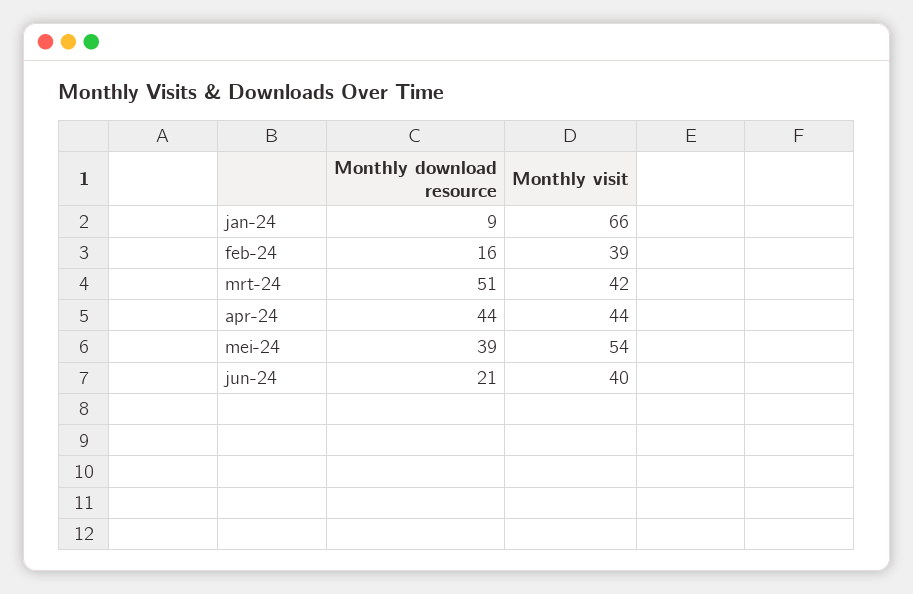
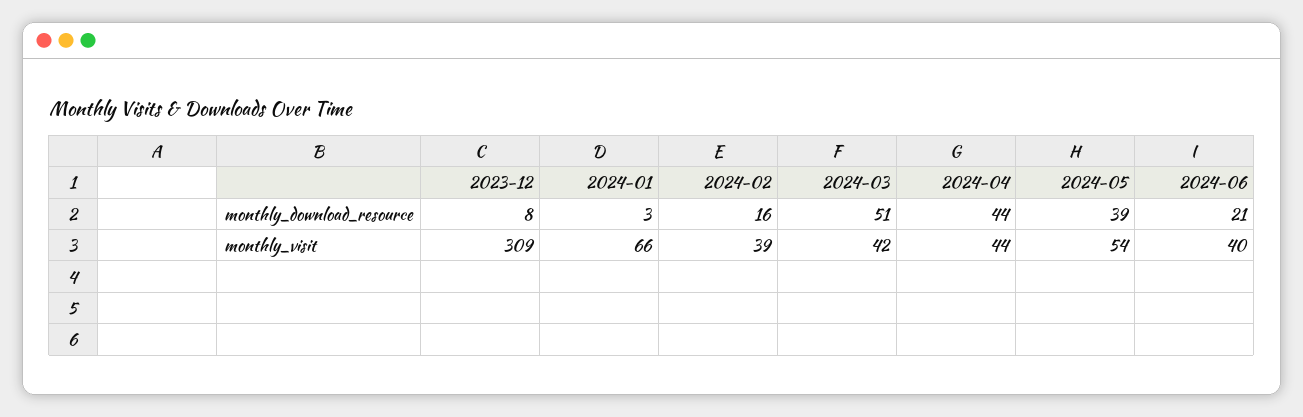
  {
    "Monthly download resource": {
-     "jan-24": 9,
+     "jan-24": 3,
      "feb-24": 16,
      "mrt-24": 51,
      "apr-24": 44,
      "mei-24": 39,
-     "jun-24": 21
+     "jun-24": 21,
+     "2023-12": 8
    },
    "Monthly visit": {
      "jan-24": 66,
      "feb-24": 39,
      "mrt-24": 42,
      "apr-24": 44,
      "mei-24": 54,
-     "jun-24": 40
+     "jun-24": 40,
+     "2023-12": 309
    }
  }

